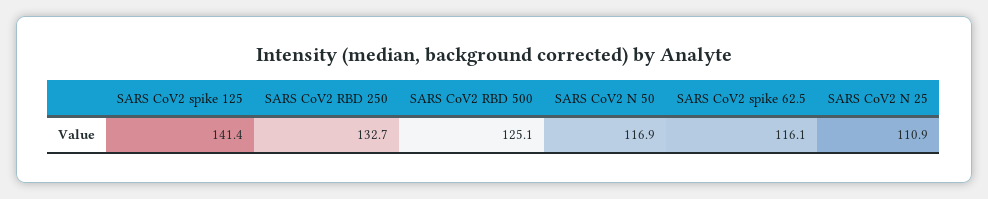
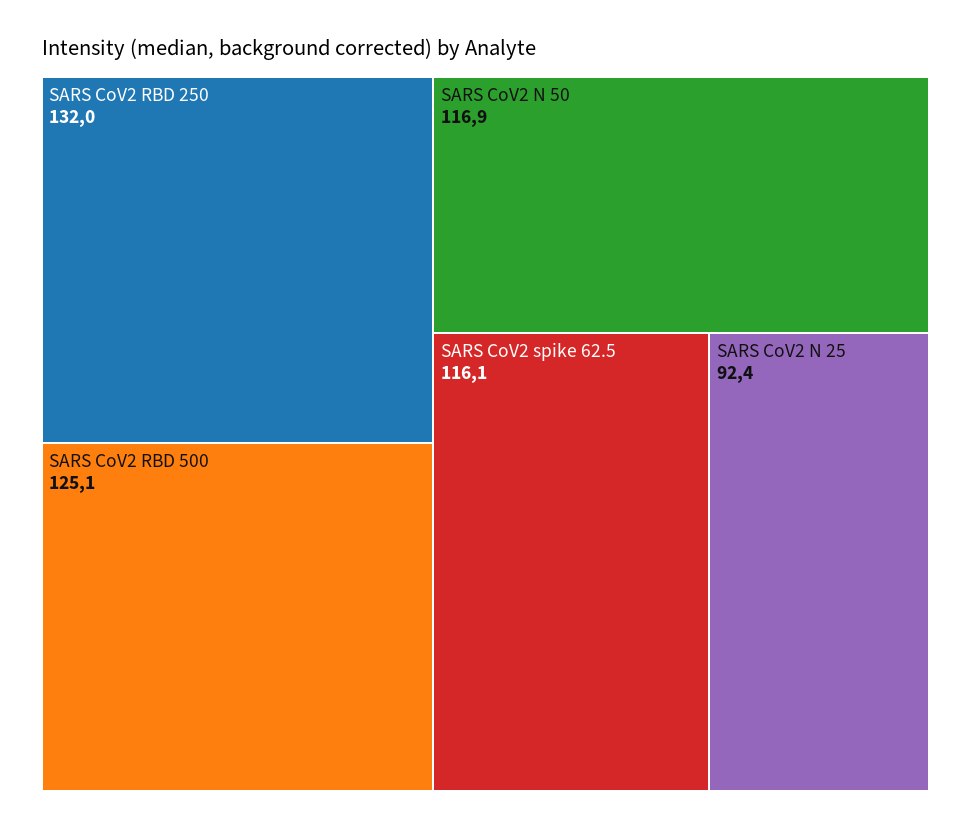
  {
-   "SARS CoV2 spike 125": 141.4,
-   "SARS CoV2 RBD 250": 132.7,
+   "SARS CoV2 RBD 250": 132,
    "SARS CoV2 RBD 500": 125.1,
    "SARS CoV2 N 50": 116.9,
    "SARS CoV2 spike 62.5": 116.1,
-   "SARS CoV2 N 25": 110.9
+   "SARS CoV2 N 25": 92.4
  }

